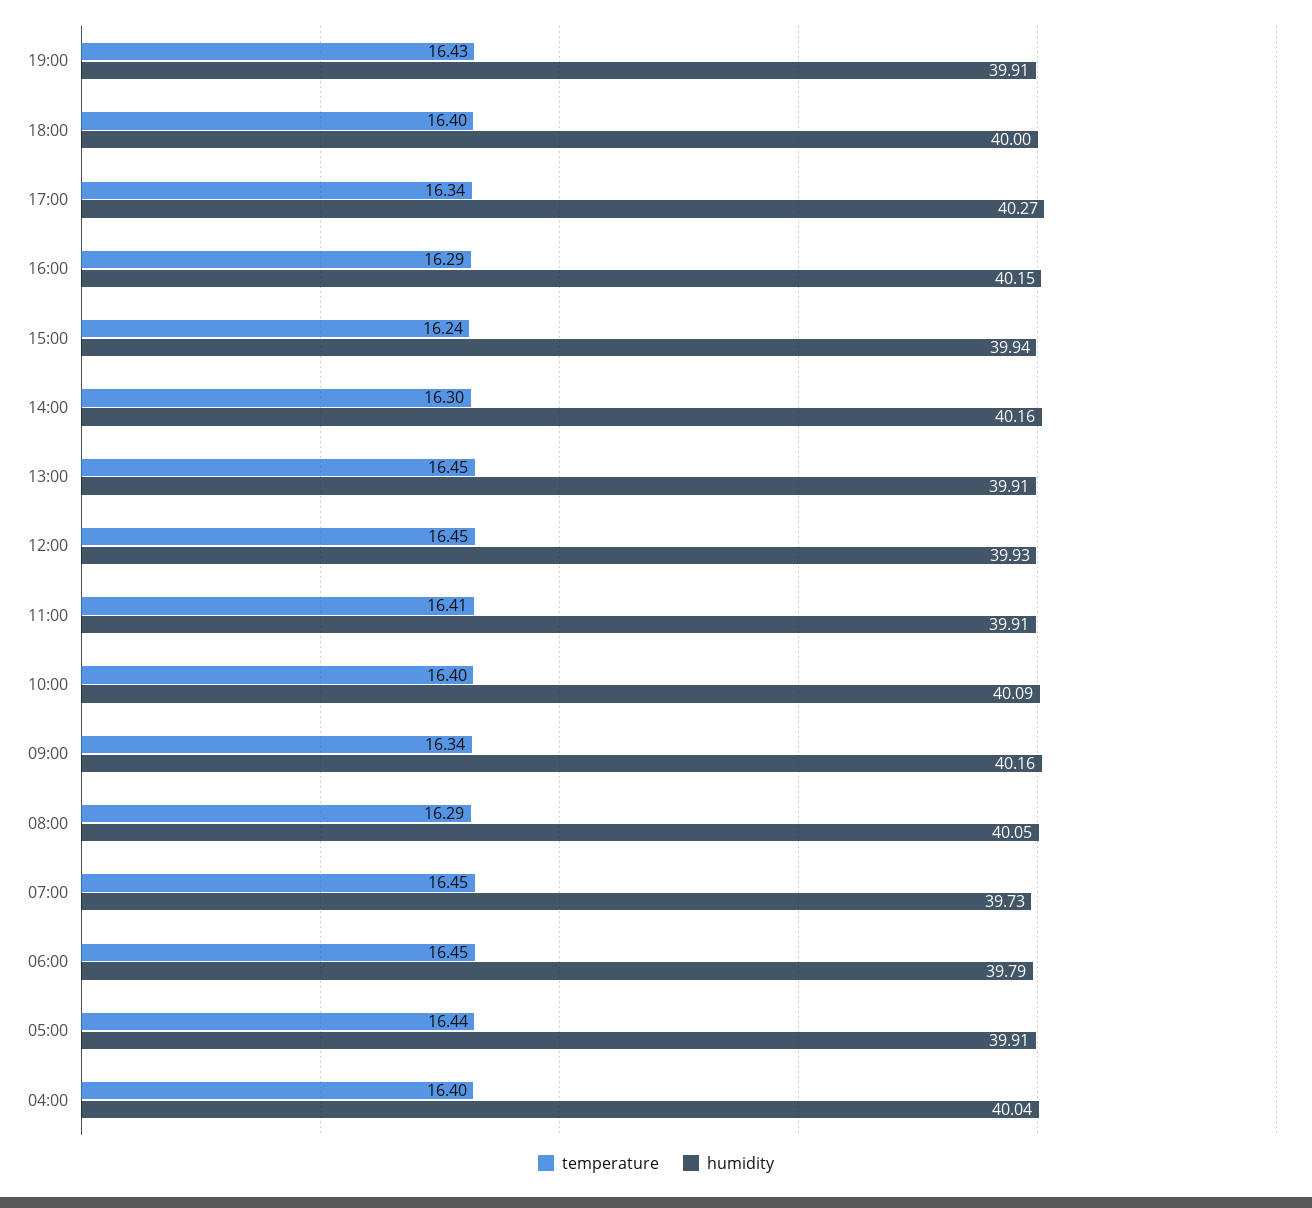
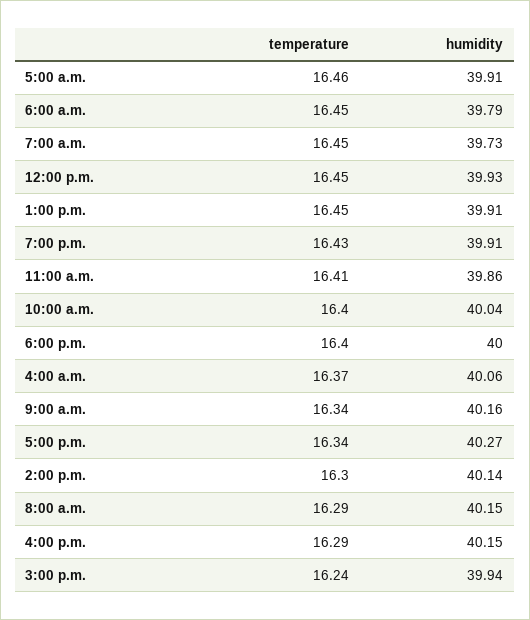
  {
    "temperature": {
      "19:00": 16.43,
      "18:00": 16.4,
      "17:00": 16.34,
      "16:00": 16.29,
      "15:00": 16.24,
      "14:00": 16.3,
      "13:00": 16.45,
      "12:00": 16.45,
      "11:00": 16.41,
      "10:00": 16.4,
      "09:00": 16.34,
      "08:00": 16.29,
      "07:00": 16.45,
      "06:00": 16.45,
-     "05:00": 16.44,
+     "05:00": 16.46,
-     "04:00": 16.4
+     "04:00": 16.37
    },
    "humidity": {
      "19:00": 39.91,
      "18:00": 40,
      "17:00": 40.27,
      "16:00": 40.15,
      "15:00": 39.94,
-     "14:00": 40.16,
+     "14:00": 40.14,
      "13:00": 39.91,
      "12:00": 39.93,
-     "11:00": 39.91,
+     "11:00": 39.86,
-     "10:00": 40.09,
+     "10:00": 40.04,
      "09:00": 40.16,
-     "08:00": 40.05,
+     "08:00": 40.15,
      "07:00": 39.73,
      "06:00": 39.79,
      "05:00": 39.91,
-     "04:00": 40.04
+     "04:00": 40.06
    }
  }

